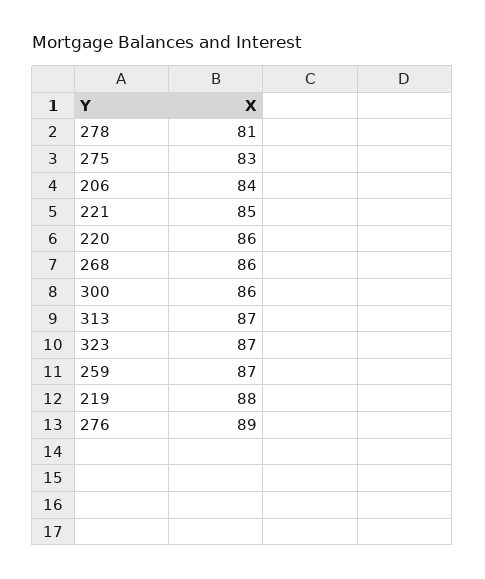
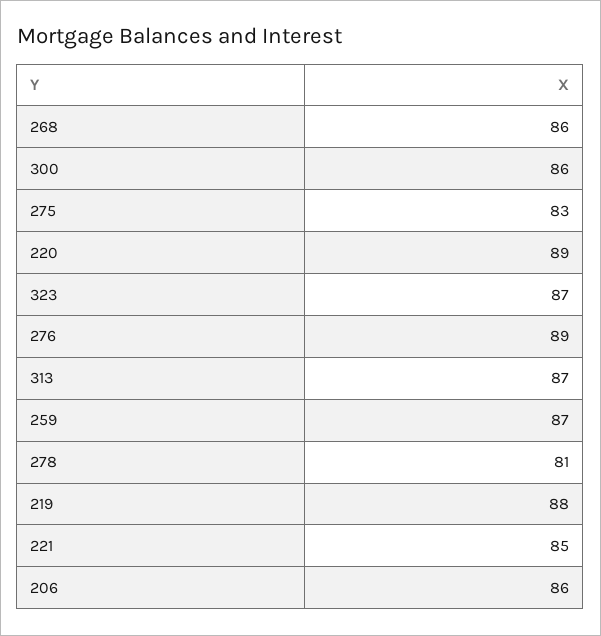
  {
    "278": 81,
    "275": 83,
-   "206": 84,
+   "206": 86,
    "221": 85,
-   "220": 86,
+   "220": 89,
    "268": 86,
    "300": 86,
    "313": 87,
    "323": 87,
    "259": 87,
    "219": 88,
    "276": 89
  }

